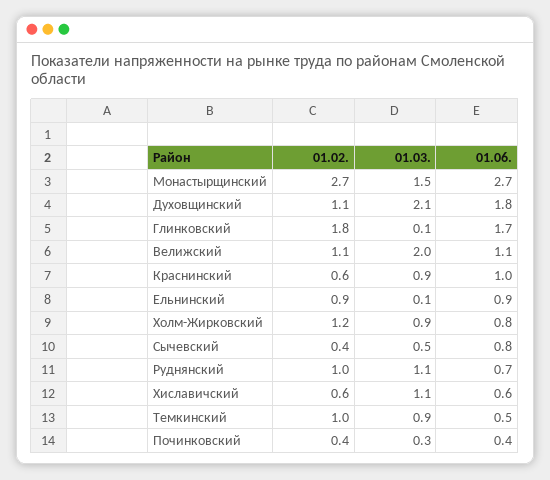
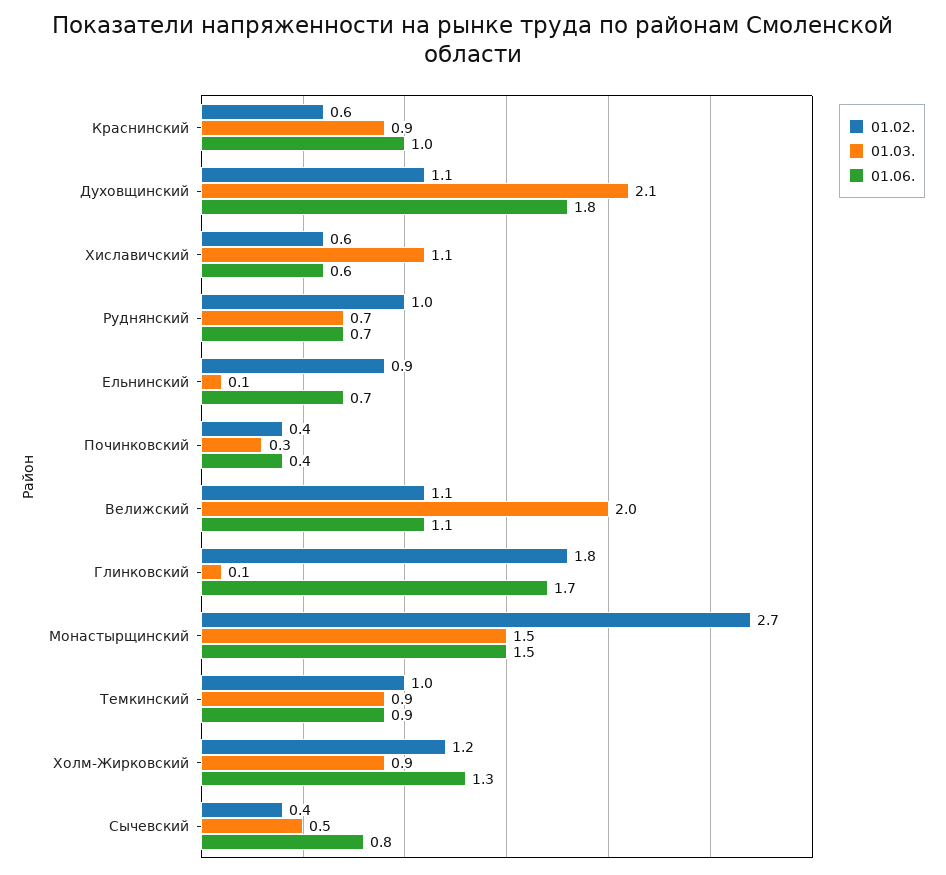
  {
    "01.02.": {
      "Монастырщинский": 2.7,
      "Духовщинский": 1.1,
      "Глинковский": 1.8,
      "Велижский": 1.1,
      "Краснинский": 0.6,
      "Ельнинский": 0.9,
      "Холм-Жирковский": 1.2,
      "Сычевский": 0.4,
      "Руднянский": 1,
      "Хиславичский": 0.6,
      "Темкинский": 1,
      "Починковский": 0.4
    },
    "01.03.": {
      "Монастырщинский": 1.5,
      "Духовщинский": 2.1,
      "Глинковский": 0.1,
      "Велижский": 2,
      "Краснинский": 0.9,
      "Ельнинский": 0.1,
      "Холм-Жирковский": 0.9,
      "Сычевский": 0.5,
-     "Руднянский": 1.1,
+     "Руднянский": 0.7,
      "Хиславичский": 1.1,
      "Темкинский": 0.9,
      "Починковский": 0.3
    },
    "01.06.": {
-     "Монастырщинский": 2.7,
+     "Монастырщинский": 1.5,
      "Духовщинский": 1.8,
      "Глинковский": 1.7,
      "Велижский": 1.1,
      "Краснинский": 1,
-     "Ельнинский": 0.9,
+     "Ельнинский": 0.7,
-     "Холм-Жирковский": 0.8,
+     "Холм-Жирковский": 1.3,
      "Сычевский": 0.8,
      "Руднянский": 0.7,
      "Хиславичский": 0.6,
-     "Темкинский": 0.5,
+     "Темкинский": 0.9,
      "Починковский": 0.4
    }
  }

